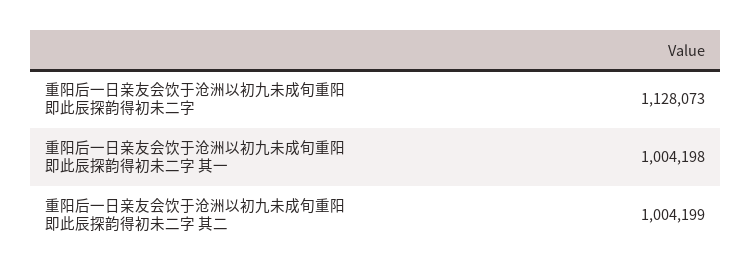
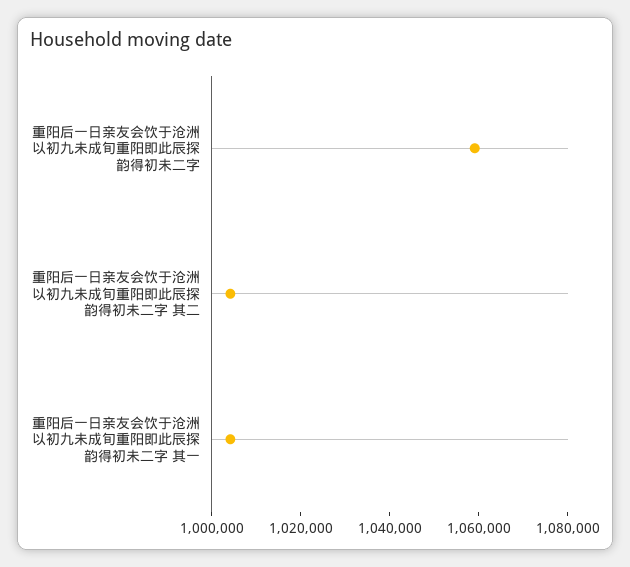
  {
-   "重阳后一日亲友会饮于沧洲以初九未成旬重阳即此辰探韵得初未二字": 1128073,
+   "重阳后一日亲友会饮于沧洲以初九未成旬重阳即此辰探韵得初未二字": 1060000,
    "重阳后一日亲友会饮于沧洲以初九未成旬重阳即此辰探韵得初未二字 其一": 1004198,
    "重阳后一日亲友会饮于沧洲以初九未成旬重阳即此辰探韵得初未二字 其二": 1004199
  }

